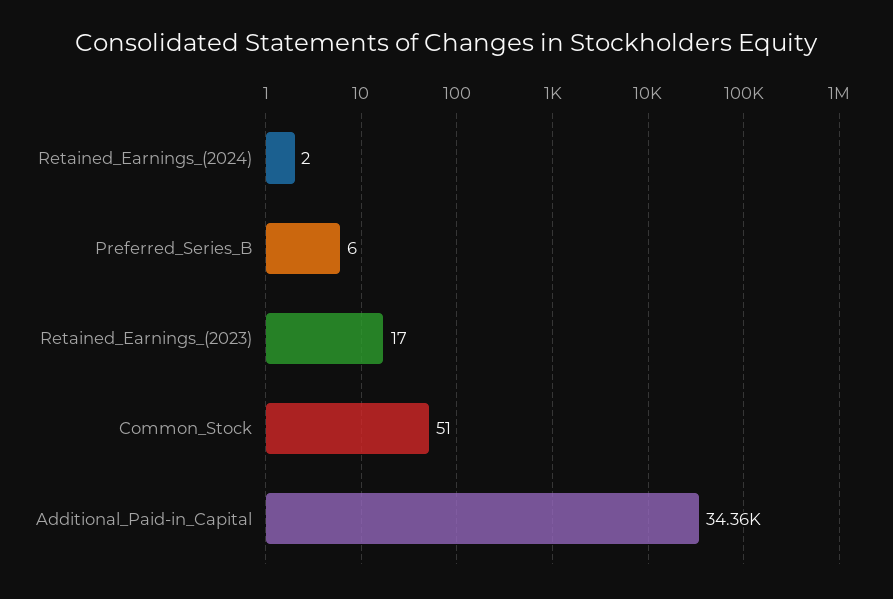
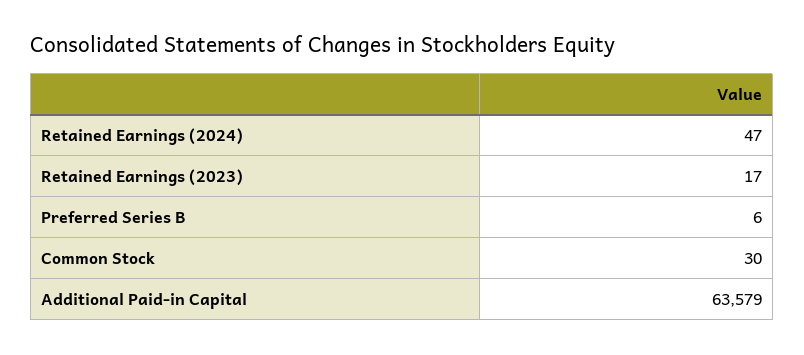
  {
-   "Retained_Earnings_(2024)": 2,
+   "Retained_Earnings_(2024)": 47,
    "Preferred_Series_B": 6,
    "Retained_Earnings_(2023)": 17,
-   "Common_Stock": 51,
+   "Common_Stock": 30,
-   "Additional_Paid-in_Capital": 34360
+   "Additional_Paid-in_Capital": 63579
  }

